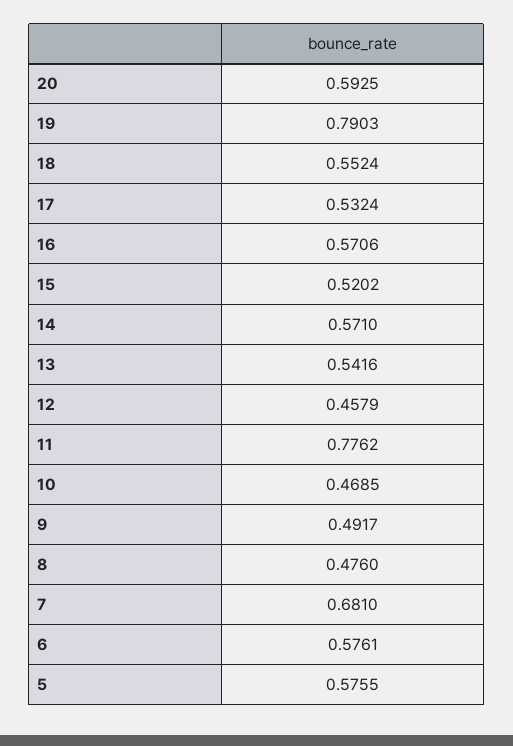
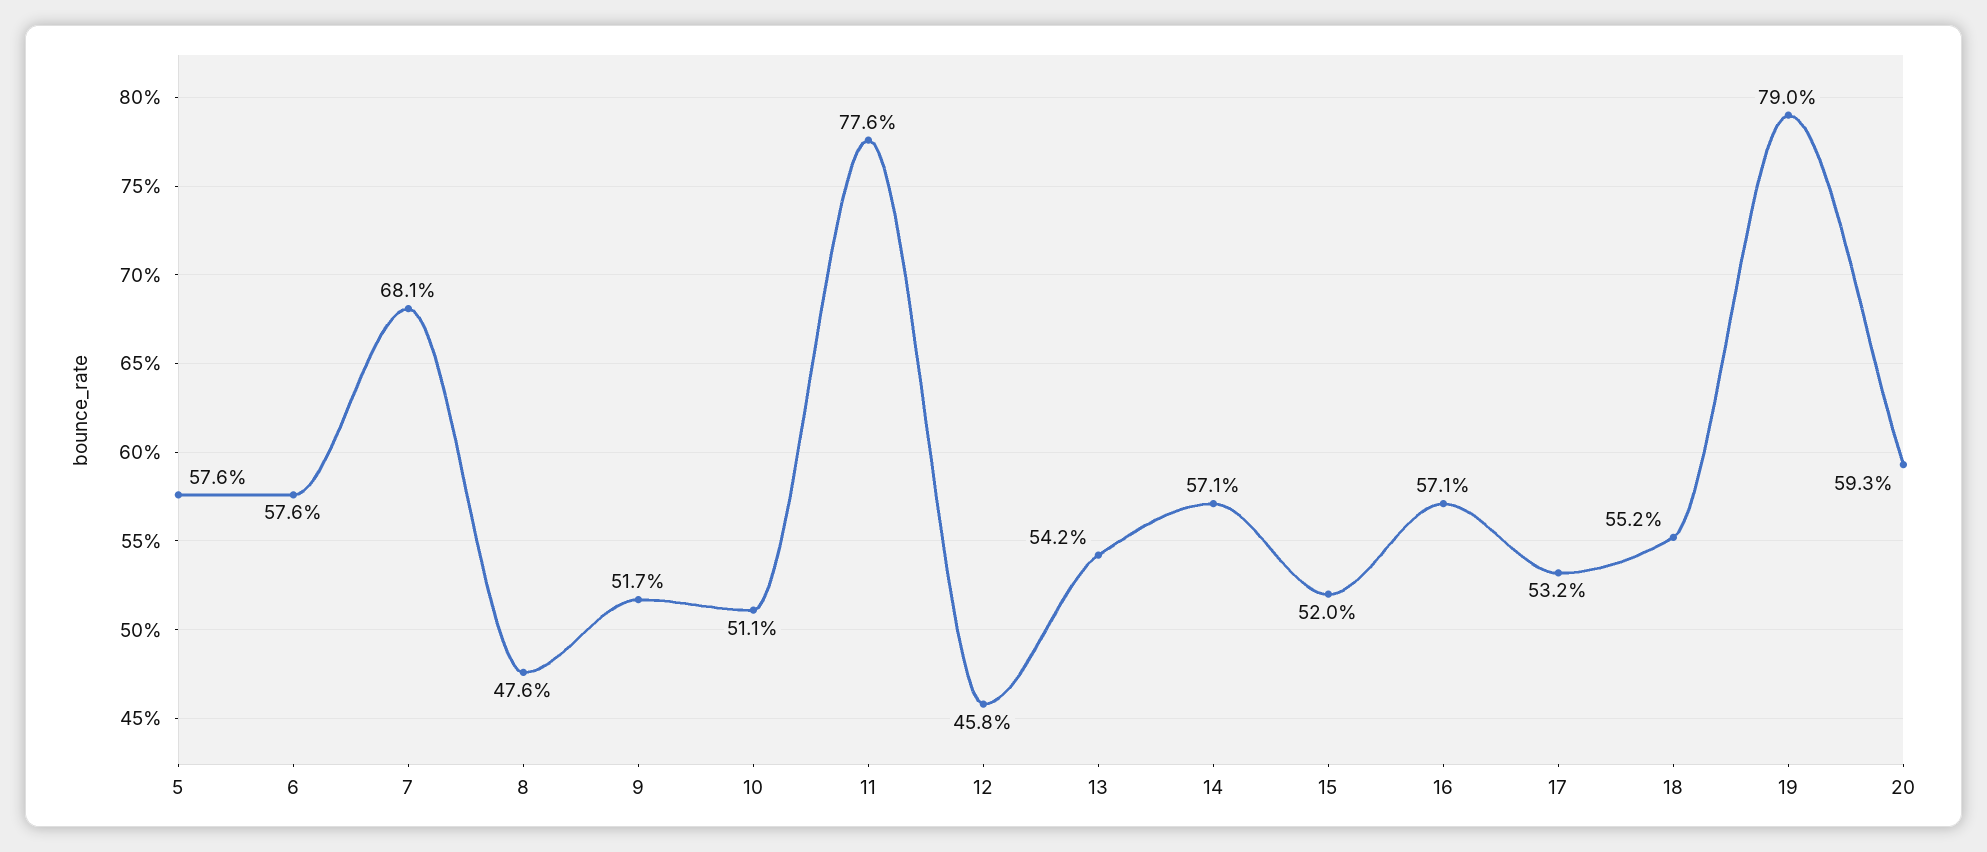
  {
    "20": 0.5925,
    "19": 0.7903,
    "18": 0.5524,
    "17": 0.5324,
    "16": 0.5706,
    "15": 0.5202,
    "14": 0.571,
    "13": 0.5416,
    "12": 0.4579,
    "11": 0.7762,
-   "10": 0.4685,
+   "10": 0.511,
-   "9": 0.4917,
+   "9": 0.517,
    "8": 0.476,
    "7": 0.681,
    "6": 0.5761,
    "5": 0.5755
  }

